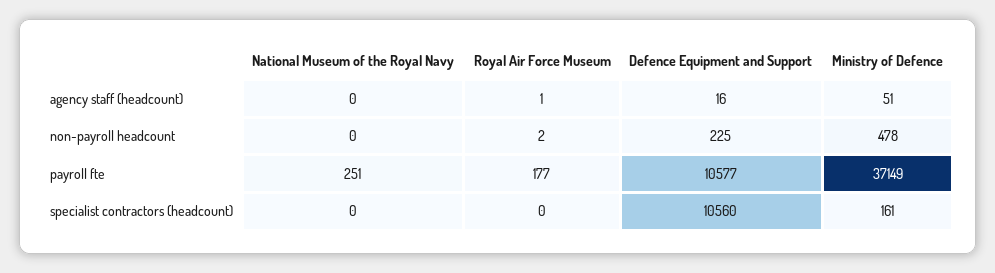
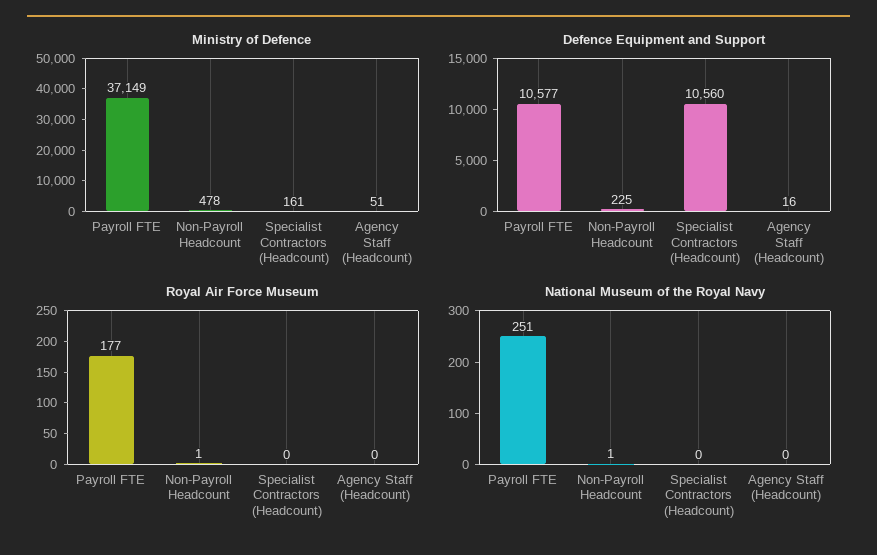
  {
    "National Museum of the Royal Navy": {
      "agency staff (headcount)": 0,
-     "non-payroll headcount": 0,
+     "non-payroll headcount": 1,
      "payroll fte": 251,
      "specialist contractors (headcount)": 0
    },
    "Royal Air Force Museum": {
-     "agency staff (headcount)": 1,
+     "agency staff (headcount)": 0,
-     "non-payroll headcount": 2,
+     "non-payroll headcount": 1,
      "payroll fte": 177,
      "specialist contractors (headcount)": 0
    },
    "Defence Equipment and Support": {
      "agency staff (headcount)": 16,
      "non-payroll headcount": 225,
      "payroll fte": 10577,
      "specialist contractors (headcount)": 10560
    },
    "Ministry of Defence": {
      "agency staff (headcount)": 51,
      "non-payroll headcount": 478,
      "payroll fte": 37149,
      "specialist contractors (headcount)": 161
    }
  }

